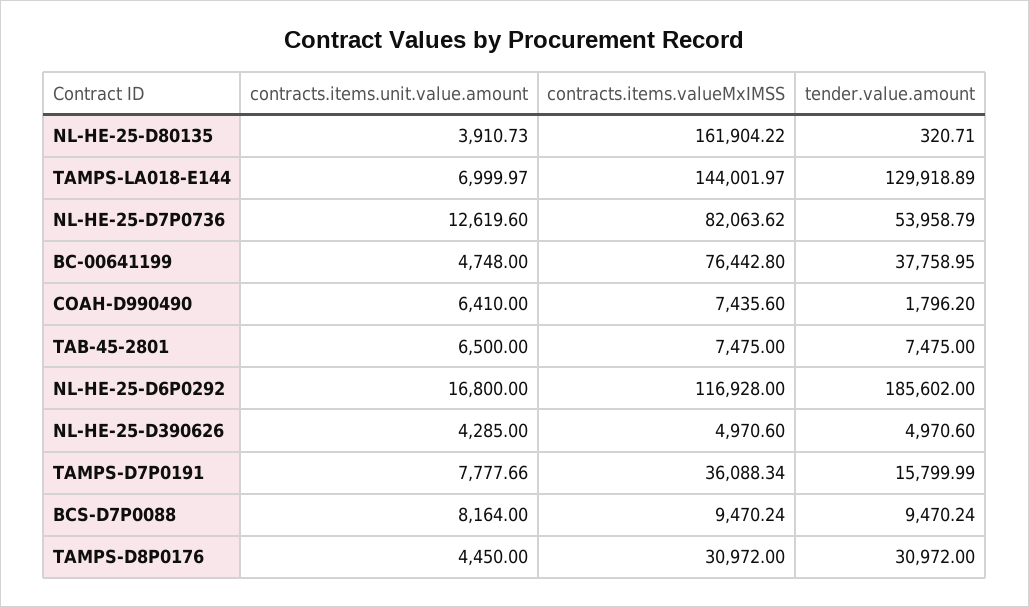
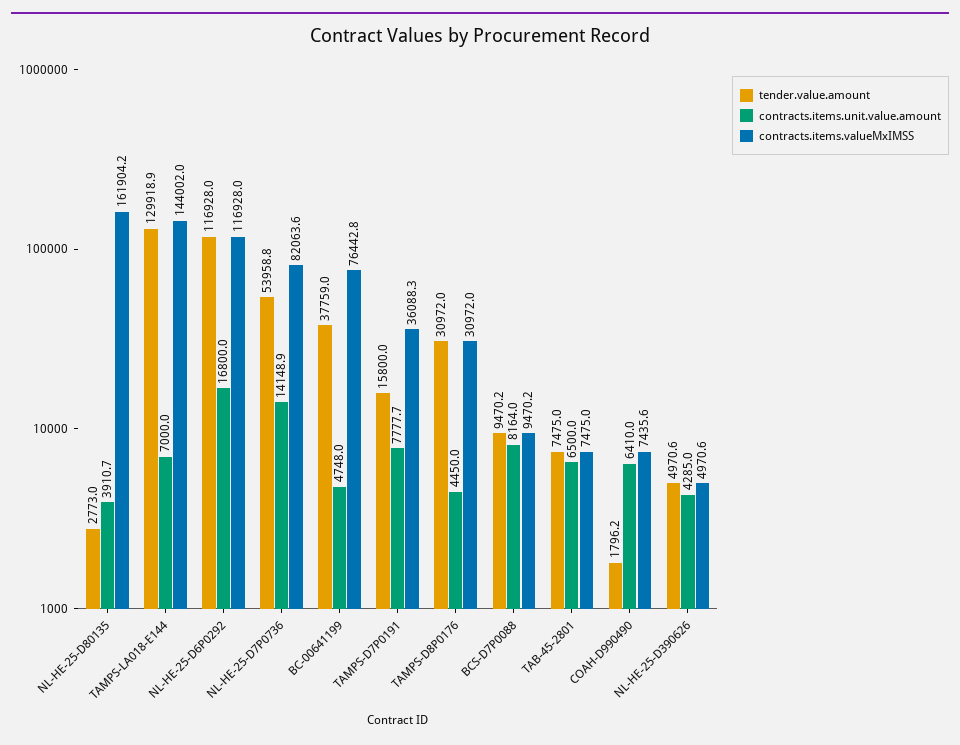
  {
    "contracts.items.unit.value.amount": {
      "NL-HE-25-D80135": 3910.73,
      "TAMPS-LA018-E144": 6999.97,
-     "NL-HE-25-D7P0736": 12619.6,
+     "NL-HE-25-D7P0736": 14148.9,
      "BC-00641199": 4748,
      "COAH-D990490": 6410,
      "TAB-45-2801": 6500,
      "NL-HE-25-D6P0292": 16800,
      "NL-HE-25-D390626": 4285,
      "TAMPS-D7P0191": 7777.66,
      "BCS-D7P0088": 8164,
      "TAMPS-D8P0176": 4450
    },
    "contracts.items.valueMxIMSS": {
      "NL-HE-25-D80135": 161904.22,
      "TAMPS-LA018-E144": 144001.97,
      "NL-HE-25-D7P0736": 82063.62,
      "BC-00641199": 76442.8,
      "COAH-D990490": 7435.6,
      "TAB-45-2801": 7475,
      "NL-HE-25-D6P0292": 116928,
      "NL-HE-25-D390626": 4970.6,
      "TAMPS-D7P0191": 36088.34,
      "BCS-D7P0088": 9470.24,
      "TAMPS-D8P0176": 30972
    },
    "tender.value.amount": {
-     "NL-HE-25-D80135": 320.71,
+     "NL-HE-25-D80135": 2773,
      "TAMPS-LA018-E144": 129918.89,
      "NL-HE-25-D7P0736": 53958.79,
      "BC-00641199": 37758.95,
      "COAH-D990490": 1796.2,
      "TAB-45-2801": 7475,
-     "NL-HE-25-D6P0292": 185602,
+     "NL-HE-25-D6P0292": 116928,
      "NL-HE-25-D390626": 4970.6,
      "TAMPS-D7P0191": 15799.99,
      "BCS-D7P0088": 9470.24,
      "TAMPS-D8P0176": 30972
    }
  }

